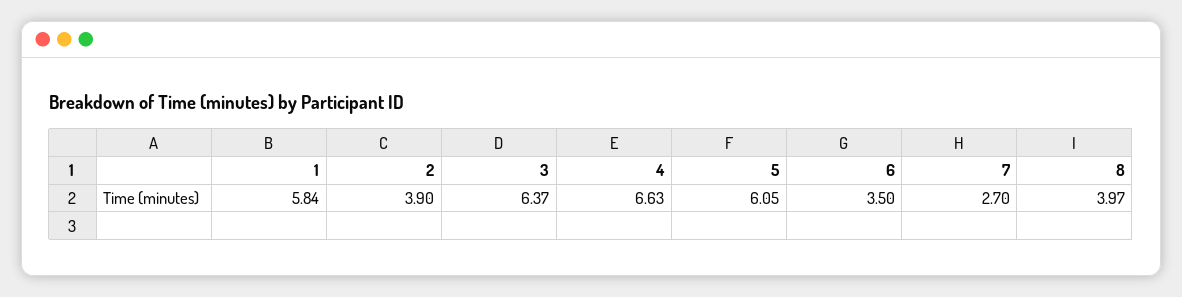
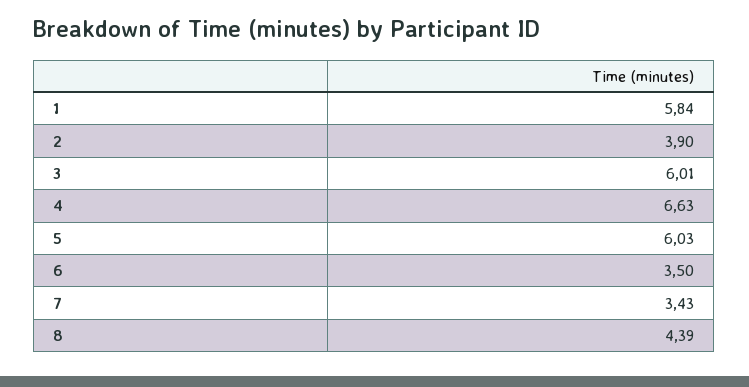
  {
    "1": 5.84,
    "2": 3.9,
-   "3": 6.37,
+   "3": 6.01,
    "4": 6.63,
-   "5": 6.05,
+   "5": 6.03,
    "6": 3.5,
-   "7": 2.7,
+   "7": 3.43,
-   "8": 3.97
+   "8": 4.39
  }

